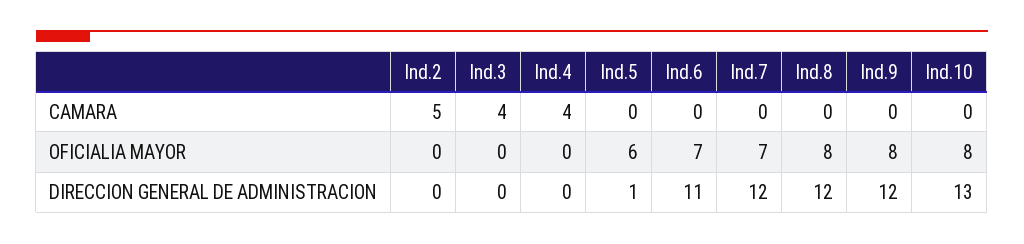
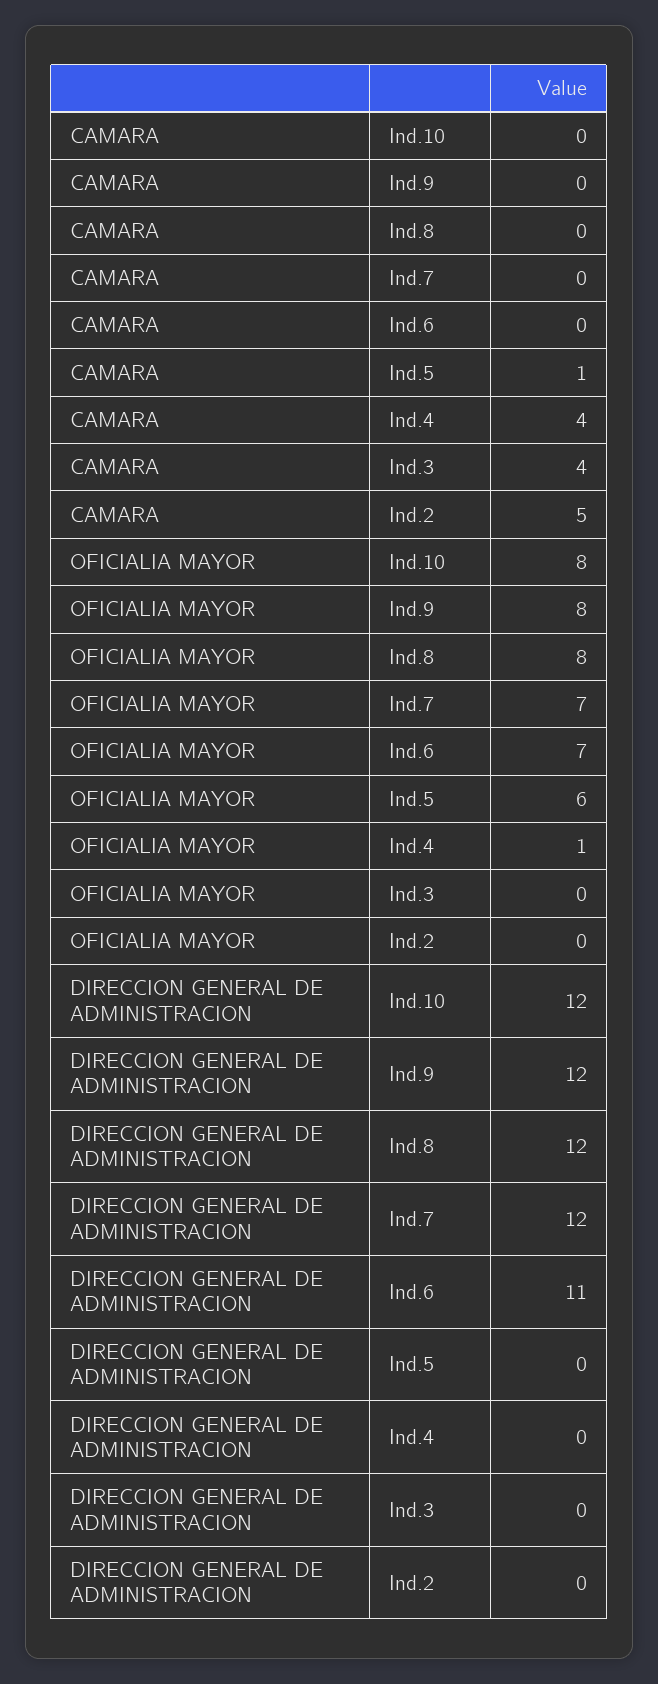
  {
    "Ind.2": {
      "CAMARA": 5,
      "OFICIALIA MAYOR": 0,
      "DIRECCION GENERAL DE ADMINISTRACION": 0
    },
    "Ind.3": {
      "CAMARA": 4,
      "OFICIALIA MAYOR": 0,
      "DIRECCION GENERAL DE ADMINISTRACION": 0
    },
    "Ind.4": {
      "CAMARA": 4,
-     "OFICIALIA MAYOR": 0,
+     "OFICIALIA MAYOR": 1,
      "DIRECCION GENERAL DE ADMINISTRACION": 0
    },
    "Ind.5": {
-     "CAMARA": 0,
+     "CAMARA": 1,
      "OFICIALIA MAYOR": 6,
-     "DIRECCION GENERAL DE ADMINISTRACION": 1
+     "DIRECCION GENERAL DE ADMINISTRACION": 0
    },
    "Ind.6": {
      "CAMARA": 0,
      "OFICIALIA MAYOR": 7,
      "DIRECCION GENERAL DE ADMINISTRACION": 11
    },
    "Ind.7": {
      "CAMARA": 0,
      "OFICIALIA MAYOR": 7,
      "DIRECCION GENERAL DE ADMINISTRACION": 12
    },
    "Ind.8": {
      "CAMARA": 0,
      "OFICIALIA MAYOR": 8,
      "DIRECCION GENERAL DE ADMINISTRACION": 12
    },
    "Ind.9": {
      "CAMARA": 0,
      "OFICIALIA MAYOR": 8,
      "DIRECCION GENERAL DE ADMINISTRACION": 12
    },
    "Ind.10": {
      "CAMARA": 0,
      "OFICIALIA MAYOR": 8,
-     "DIRECCION GENERAL DE ADMINISTRACION": 13
+     "DIRECCION GENERAL DE ADMINISTRACION": 12
    }
  }

